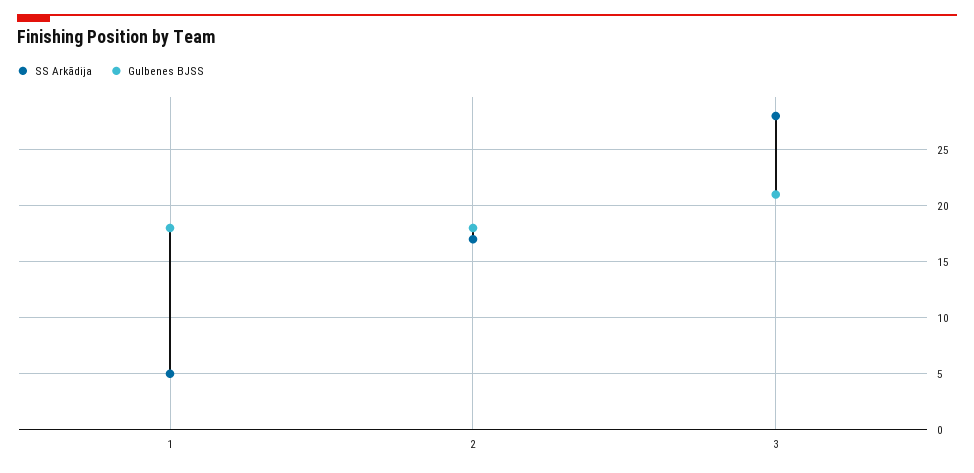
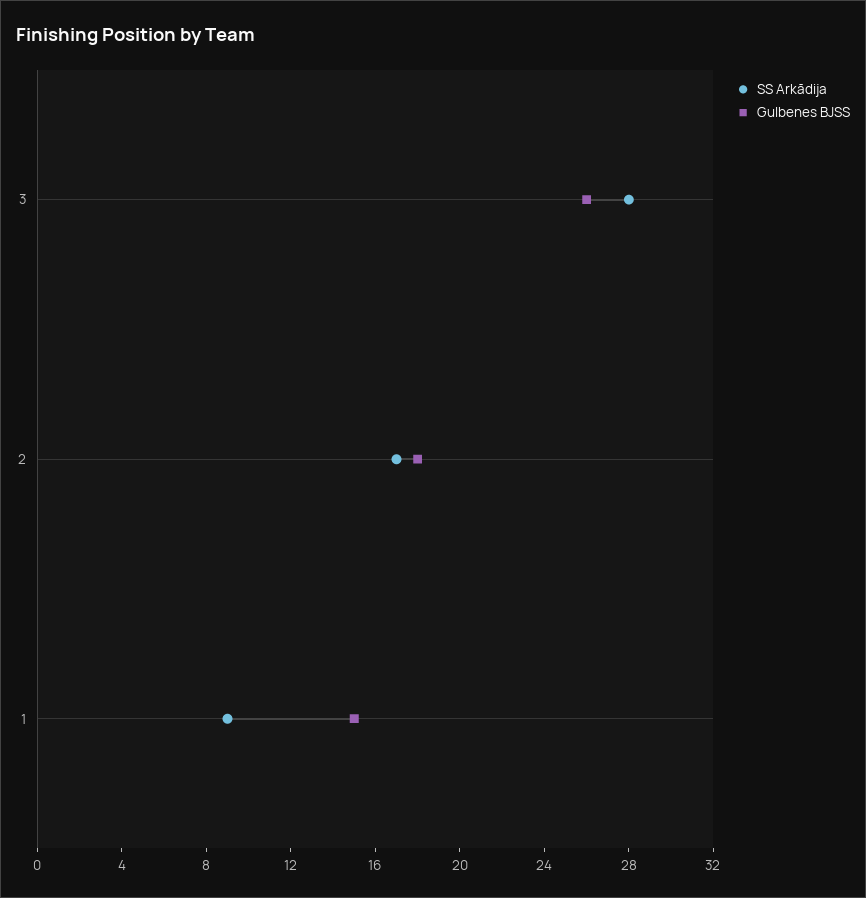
  {
    "SS Arkādija": {
-     "1": 5,
+     "1": 9,
      "2": 17,
      "3": 28
    },
    "Gulbenes BJSS": {
-     "1": 18,
+     "1": 15,
      "2": 18,
-     "3": 21
+     "3": 26
    }
  }

